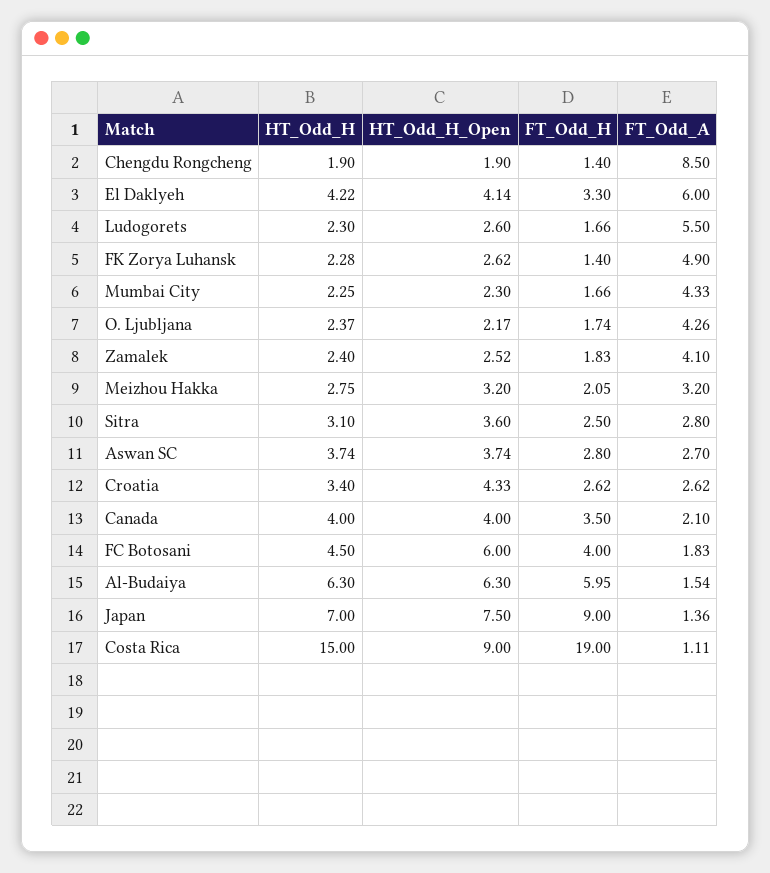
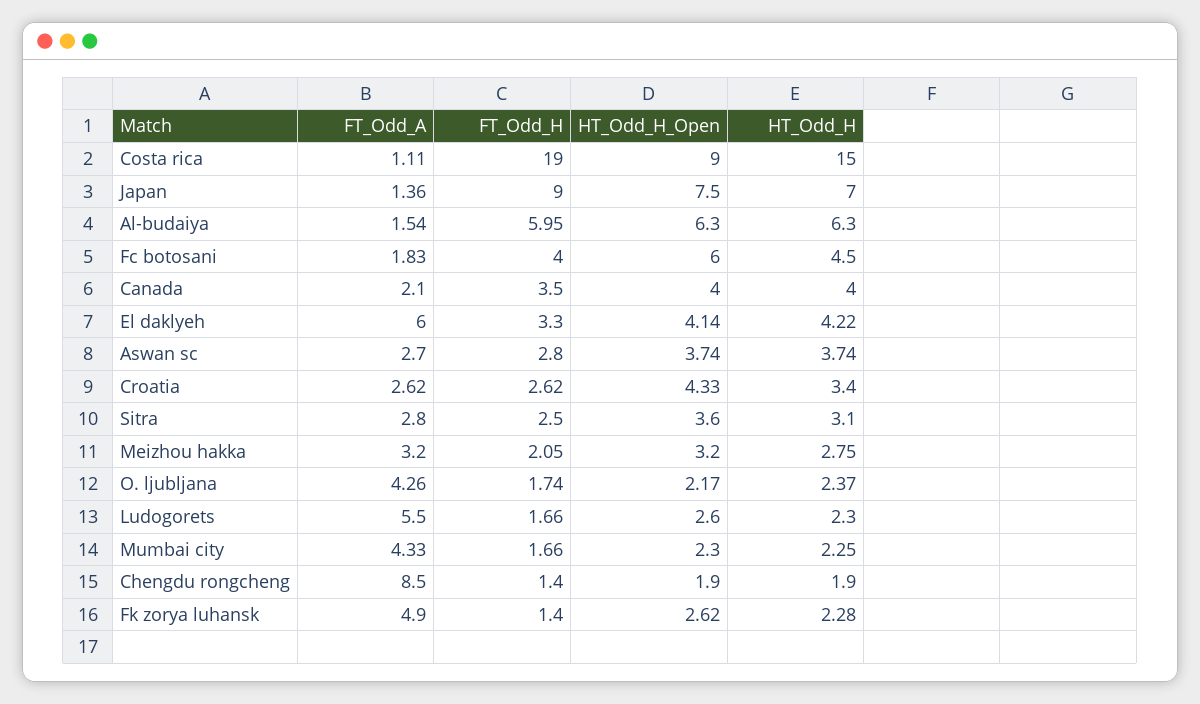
  {
    "HT_Odd_H": {
      "Chengdu Rongcheng": 1.9,
      "El Daklyeh": 4.22,
      "Ludogorets": 2.3,
      "FK Zorya Luhansk": 2.28,
      "Mumbai City": 2.25,
      "O. Ljubljana": 2.37,
-     "Zamalek": 2.4,
      "Meizhou Hakka": 2.75,
      "Sitra": 3.1,
      "Aswan SC": 3.74,
      "Croatia": 3.4,
      "Canada": 4,
      "FC Botosani": 4.5,
      "Al-Budaiya": 6.3,
      "Japan": 7,
      "Costa Rica": 15
    },
    "HT_Odd_H_Open": {
      "Chengdu Rongcheng": 1.9,
      "El Daklyeh": 4.14,
      "Ludogorets": 2.6,
      "FK Zorya Luhansk": 2.62,
      "Mumbai City": 2.3,
      "O. Ljubljana": 2.17,
-     "Zamalek": 2.52,
      "Meizhou Hakka": 3.2,
      "Sitra": 3.6,
      "Aswan SC": 3.74,
      "Croatia": 4.33,
      "Canada": 4,
      "FC Botosani": 6,
      "Al-Budaiya": 6.3,
      "Japan": 7.5,
      "Costa Rica": 9
    },
    "FT_Odd_H": {
      "Chengdu Rongcheng": 1.4,
      "El Daklyeh": 3.3,
      "Ludogorets": 1.66,
      "FK Zorya Luhansk": 1.4,
      "Mumbai City": 1.66,
      "O. Ljubljana": 1.74,
-     "Zamalek": 1.83,
      "Meizhou Hakka": 2.05,
      "Sitra": 2.5,
      "Aswan SC": 2.8,
      "Croatia": 2.62,
      "Canada": 3.5,
      "FC Botosani": 4,
      "Al-Budaiya": 5.95,
      "Japan": 9,
      "Costa Rica": 19
    },
    "FT_Odd_A": {
      "Chengdu Rongcheng": 8.5,
      "El Daklyeh": 6,
      "Ludogorets": 5.5,
      "FK Zorya Luhansk": 4.9,
      "Mumbai City": 4.33,
      "O. Ljubljana": 4.26,
-     "Zamalek": 4.1,
      "Meizhou Hakka": 3.2,
      "Sitra": 2.8,
      "Aswan SC": 2.7,
      "Croatia": 2.62,
      "Canada": 2.1,
      "FC Botosani": 1.83,
      "Al-Budaiya": 1.54,
      "Japan": 1.36,
      "Costa Rica": 1.11
    }
  }

